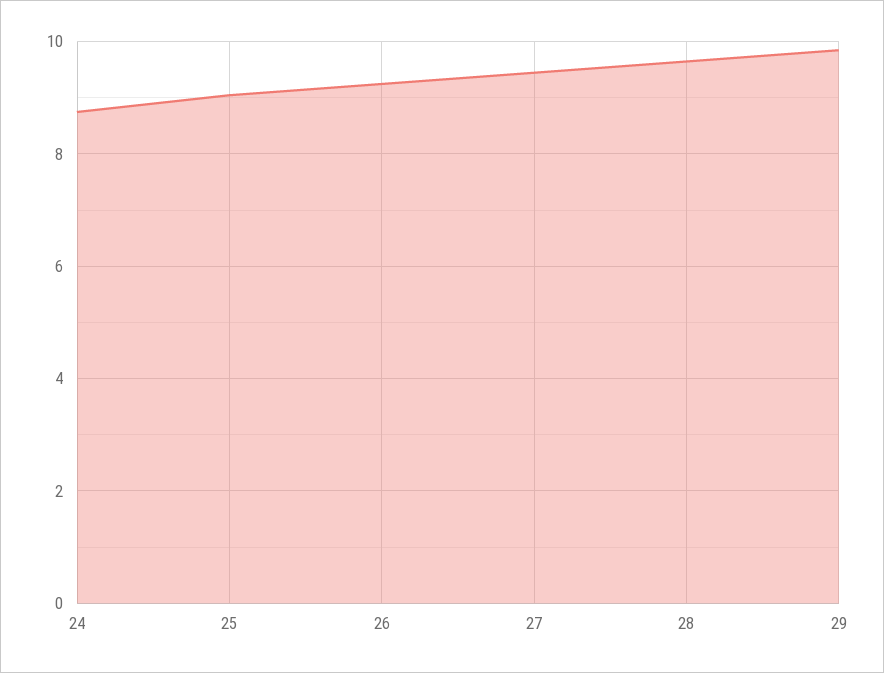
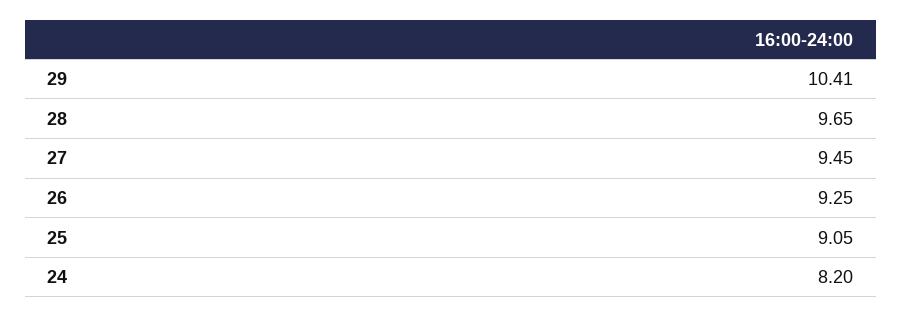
  {
-   "24": 8.8,
+   "24": 8.2,
    "25": 9.05,
    "26": 9.25,
    "27": 9.45,
    "28": 9.65,
-   "29": 9.8
+   "29": 10.41
  }

